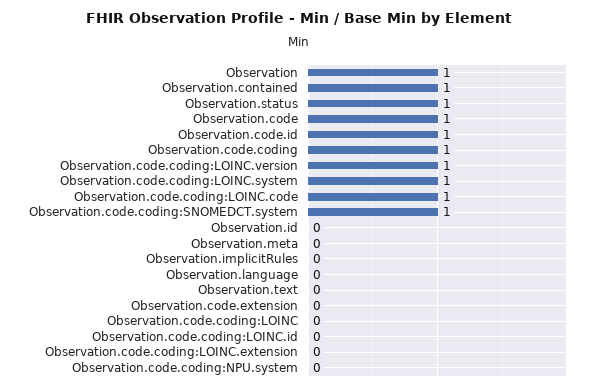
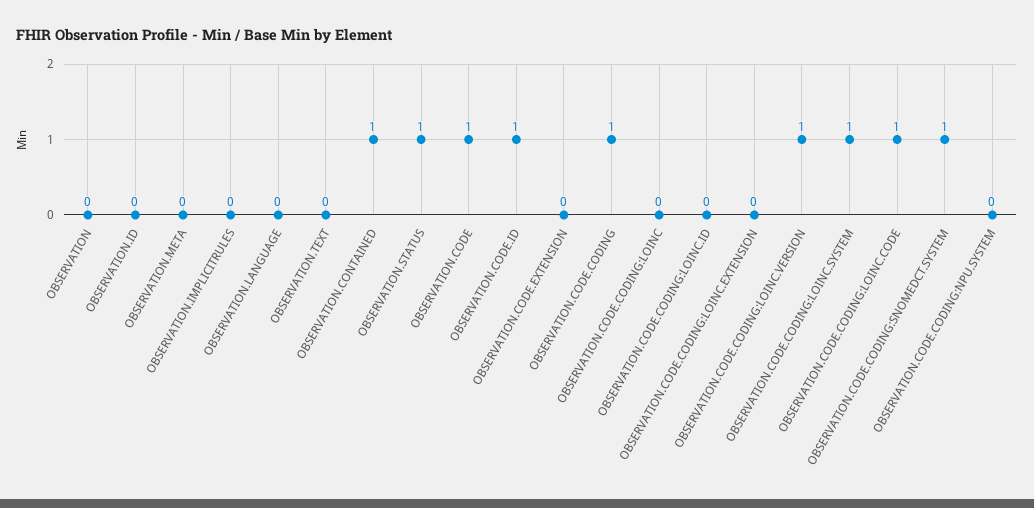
  {
-   "Observation": 1,
+   "Observation": 0,
    "Observation.contained": 1,
    "Observation.status": 1,
    "Observation.code": 1,
    "Observation.code.id": 1,
    "Observation.code.coding": 1,
    "Observation.code.coding:LOINC.version": 1,
    "Observation.code.coding:LOINC.system": 1,
    "Observation.code.coding:LOINC.code": 1,
    "Observation.code.coding:SNOMEDCT.system": 1,
    "Observation.id": 0,
    "Observation.meta": 0,
    "Observation.implicitRules": 0,
    "Observation.language": 0,
    "Observation.text": 0,
    "Observation.code.extension": 0,
    "Observation.code.coding:LOINC": 0,
    "Observation.code.coding:LOINC.id": 0,
    "Observation.code.coding:LOINC.extension": 0,
    "Observation.code.coding:NPU.system": 0
  }

